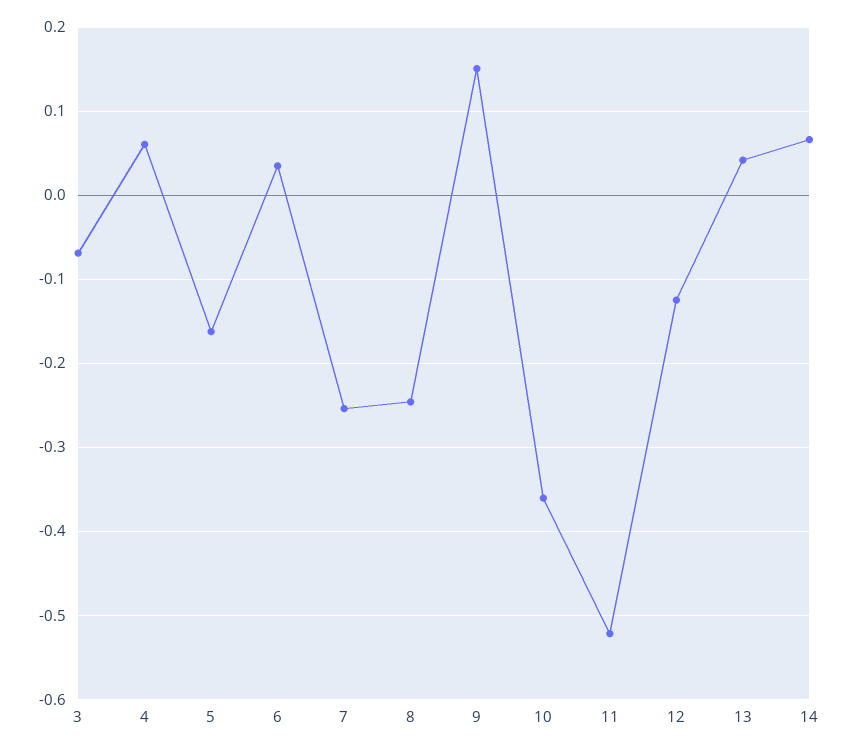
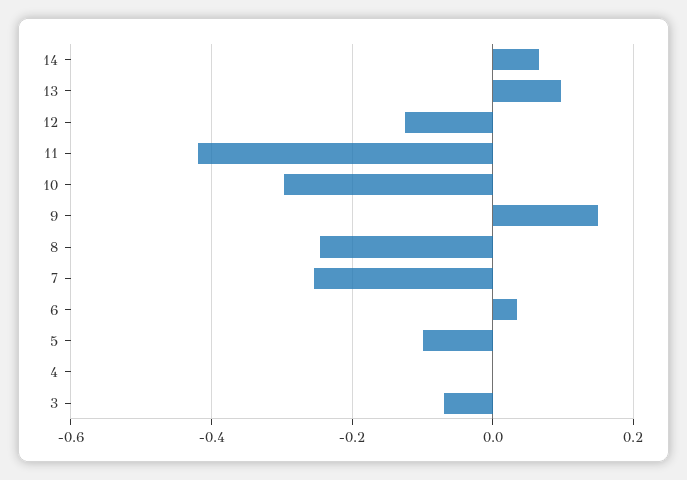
  {
    "3": -0.07,
-   "4": 0.06,
+   "4": 0,
-   "5": -0.16,
+   "5": -0.1,
    "6": 0.03,
    "7": -0.25,
    "8": -0.25,
    "9": 0.15,
-   "10": -0.36,
+   "10": -0.3,
-   "11": -0.52,
+   "11": -0.42,
    "12": -0.13,
-   "13": 0.04,
+   "13": 0.1,
    "14": 0.07
  }

